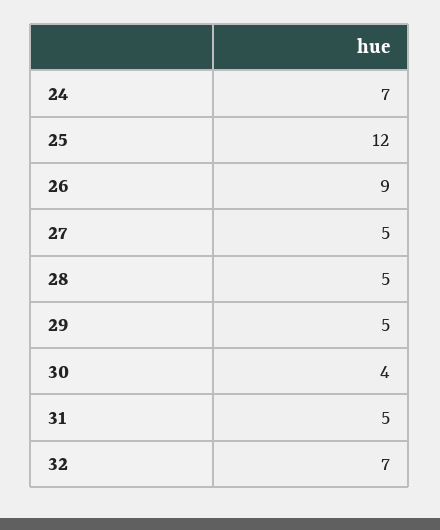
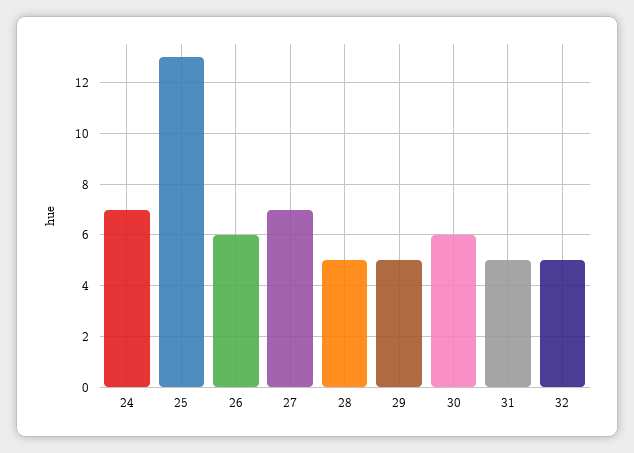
  {
    "24": 7,
-   "25": 12,
+   "25": 13,
-   "26": 9,
+   "26": 6,
-   "27": 5,
+   "27": 7,
    "28": 5,
    "29": 5,
-   "30": 4,
+   "30": 6,
    "31": 5,
-   "32": 7
+   "32": 5
  }

